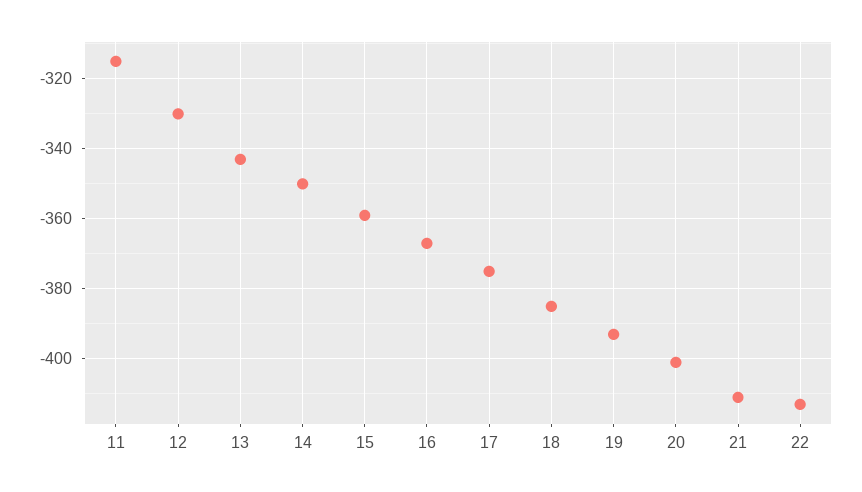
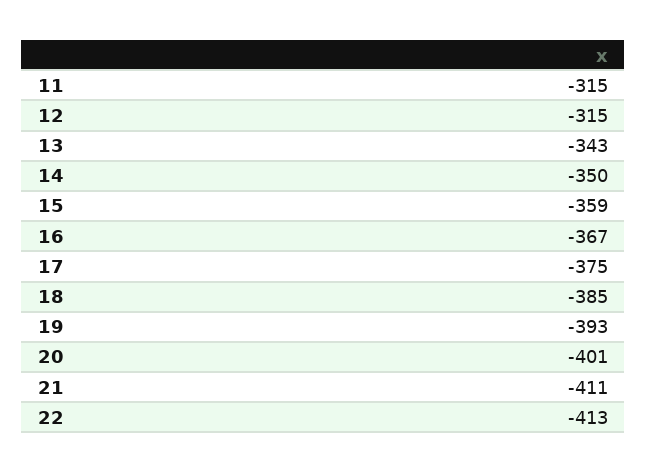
  {
    "11": -315,
-   "12": -330,
+   "12": -315,
    "13": -343,
    "14": -350,
    "15": -359,
    "16": -367,
    "17": -375,
    "18": -385,
    "19": -393,
    "20": -401,
    "21": -411,
    "22": -413
  }

